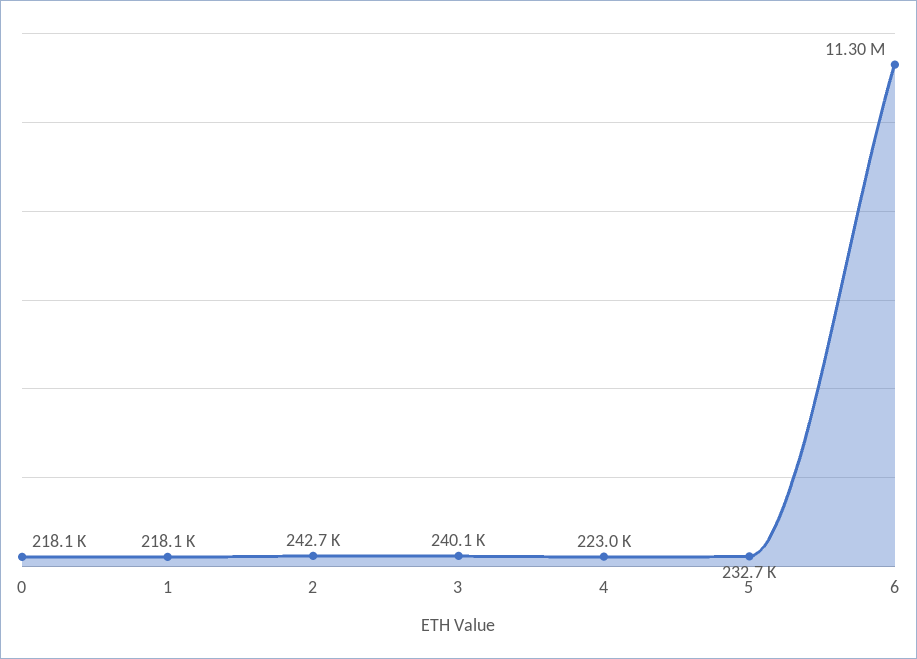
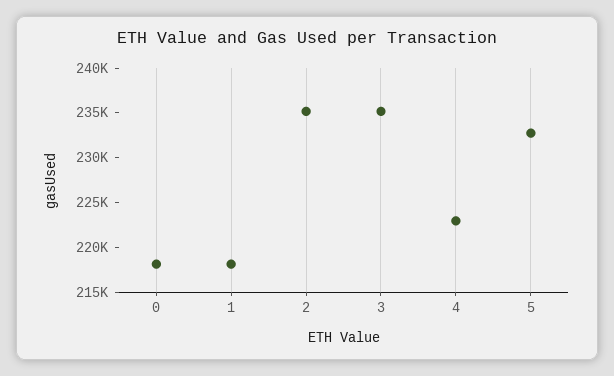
  {
    "0": 218100,
    "1": 218100,
-   "2": 242700,
+   "2": 235000,
-   "3": 240100,
+   "3": 235000,
    "4": 223000,
-   "5": 232700,
+   "5": 232700
-   "6": 11300000
  }

